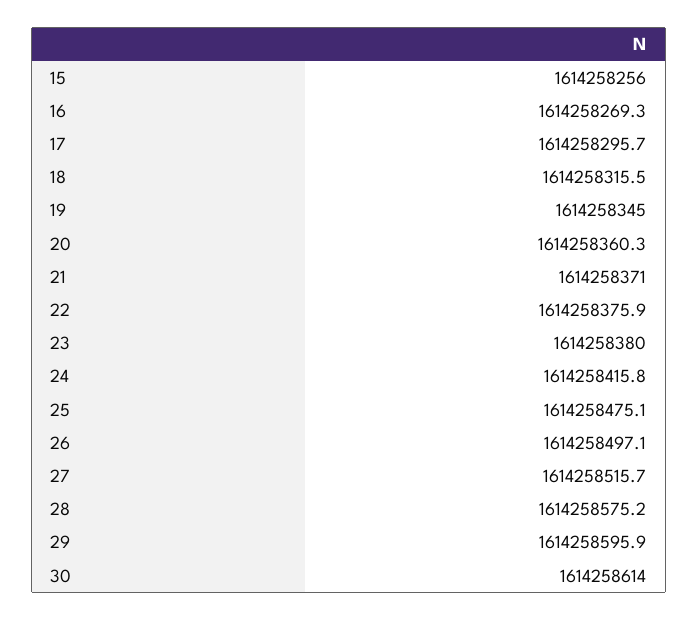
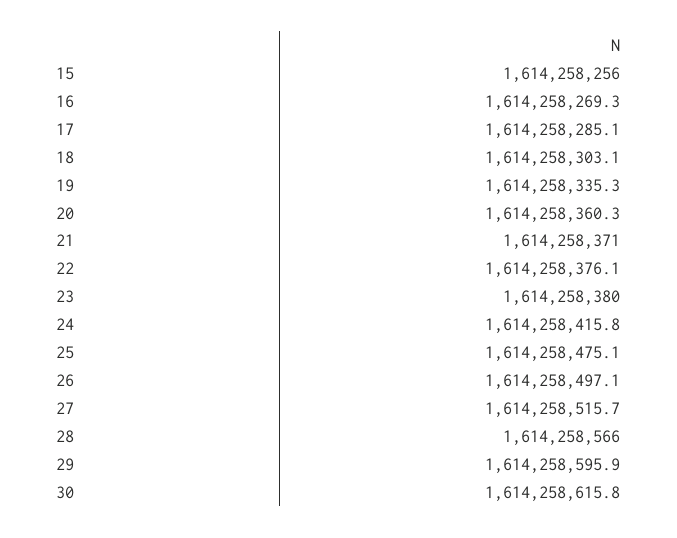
  {
    "15": 1614258256,
    "16": 1614258269.3,
-   "17": 1614258295.7,
+   "17": 1614258285.1,
-   "18": 1614258315.5,
+   "18": 1614258303.1,
-   "19": 1614258345,
+   "19": 1614258335.3,
    "20": 1614258360.3,
    "21": 1614258371,
-   "22": 1614258375.9,
+   "22": 1614258376.1,
    "23": 1614258380,
    "24": 1614258415.8,
    "25": 1614258475.1,
    "26": 1614258497.1,
    "27": 1614258515.7,
-   "28": 1614258575.2,
+   "28": 1614258566,
    "29": 1614258595.9,
-   "30": 1614258614
+   "30": 1614258615.8
  }

